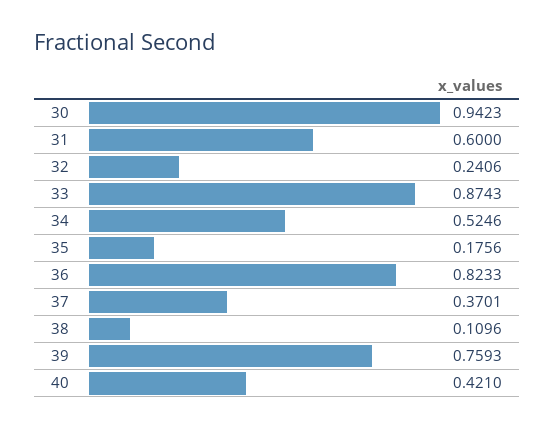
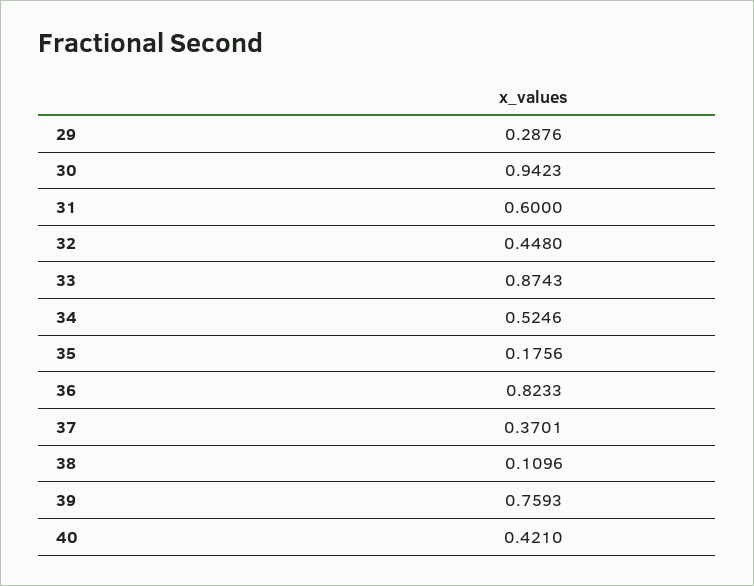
  {
    "30": 0.9423,
    "31": 0.6,
-   "32": 0.2406,
+   "32": 0.448,
    "33": 0.8743,
    "34": 0.5246,
    "35": 0.1756,
    "36": 0.8233,
    "37": 0.3701,
    "38": 0.1096,
    "39": 0.7593,
-   "40": 0.421
+   "40": 0.421,
+   "29": 0.2876
  }

